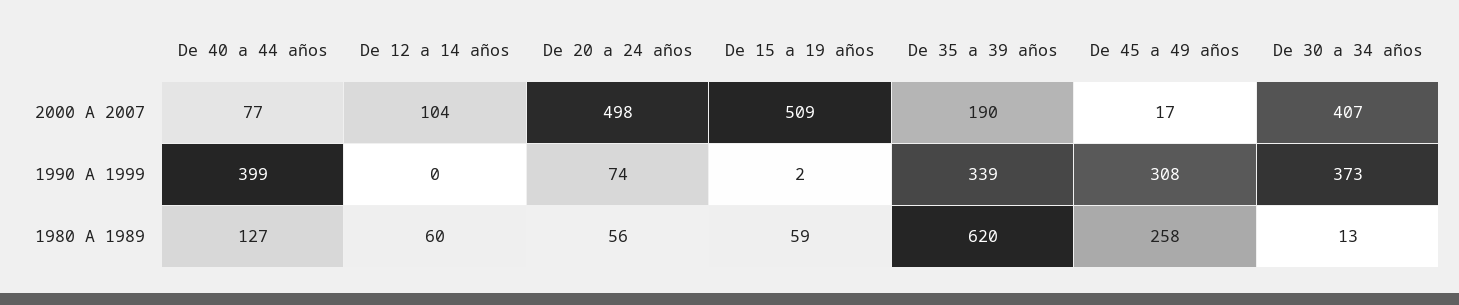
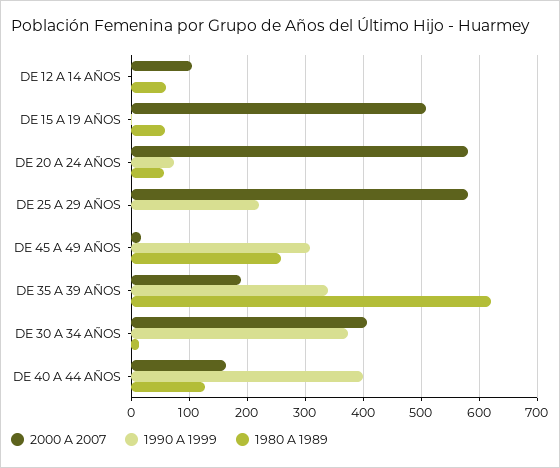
  {
    "2000 A 2007": {
-     "De 40 a 44 años": 77,
+     "De 40 a 44 años": 160,
      "De 12 a 14 años": 104,
-     "De 20 a 24 años": 498,
+     "De 20 a 24 años": 580,
      "De 15 a 19 años": 509,
      "De 35 a 39 años": 190,
      "De 45 a 49 años": 17,
-     "De 30 a 34 años": 407
+     "De 30 a 34 años": 407,
+     "DE 25 A 29 AÑOS": 580
    },
    "1990 A 1999": {
      "De 40 a 44 años": 399,
      "De 12 a 14 años": 0,
      "De 20 a 24 años": 74,
      "De 15 a 19 años": 2,
      "De 35 a 39 años": 339,
      "De 45 a 49 años": 308,
-     "De 30 a 34 años": 373
+     "De 30 a 34 años": 373,
+     "DE 25 A 29 AÑOS": 220
    },
    "1980 A 1989": {
      "De 40 a 44 años": 127,
      "De 12 a 14 años": 60,
      "De 20 a 24 años": 56,
      "De 15 a 19 años": 59,
      "De 35 a 39 años": 620,
      "De 45 a 49 años": 258,
-     "De 30 a 34 años": 13
+     "De 30 a 34 años": 13,
+     "DE 25 A 29 AÑOS": 0
    }
  }

